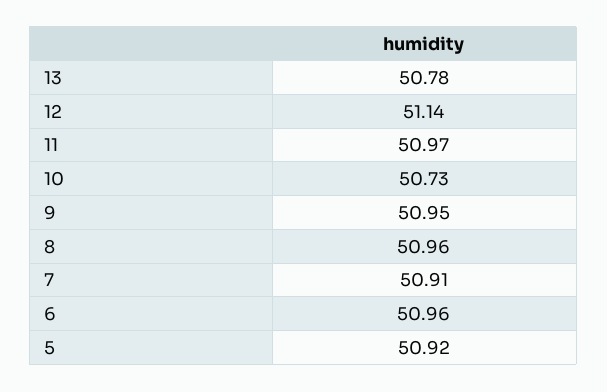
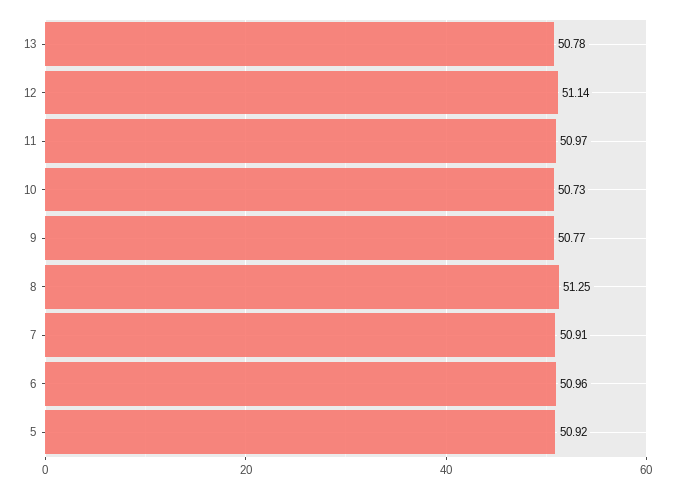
  {
    "13": 50.78,
    "12": 51.14,
    "11": 50.97,
    "10": 50.73,
-   "9": 50.95,
+   "9": 50.77,
-   "8": 50.96,
+   "8": 51.25,
    "7": 50.91,
    "6": 50.96,
    "5": 50.92
  }

